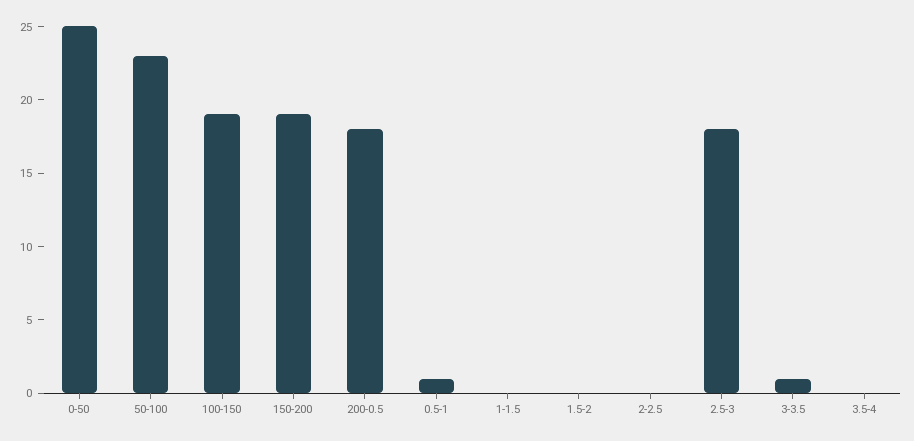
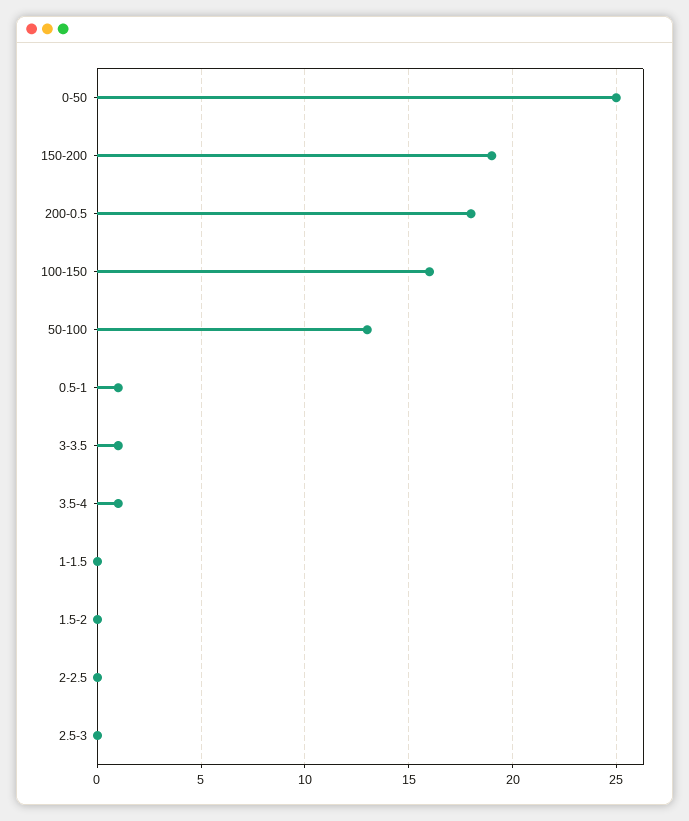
  {
    "0-50": 25,
-   "50-100": 23,
+   "50-100": 13,
-   "100-150": 19,
+   "100-150": 16,
    "150-200": 19,
    "200-0.5": 18,
    "0.5-1": 1,
    "1-1.5": 0,
    "1.5-2": 0,
    "2-2.5": 0,
-   "2.5-3": 18,
+   "2.5-3": 0,
    "3-3.5": 1,
-   "3.5-4": 0
+   "3.5-4": 1
  }

